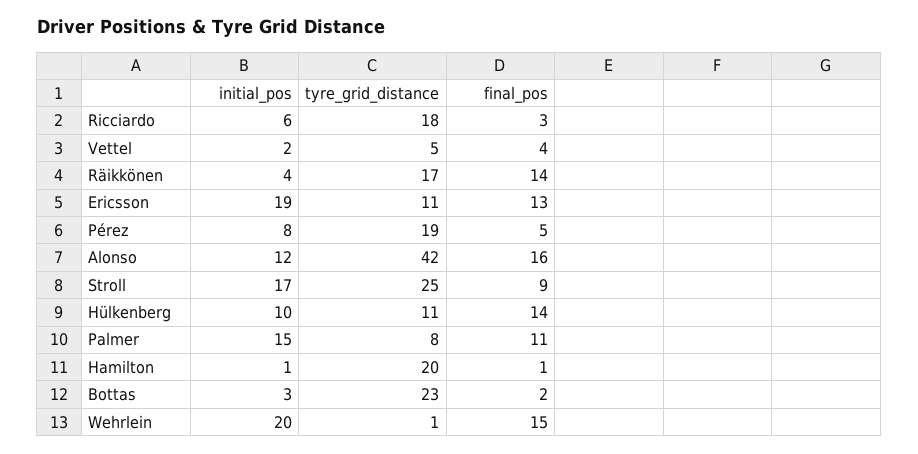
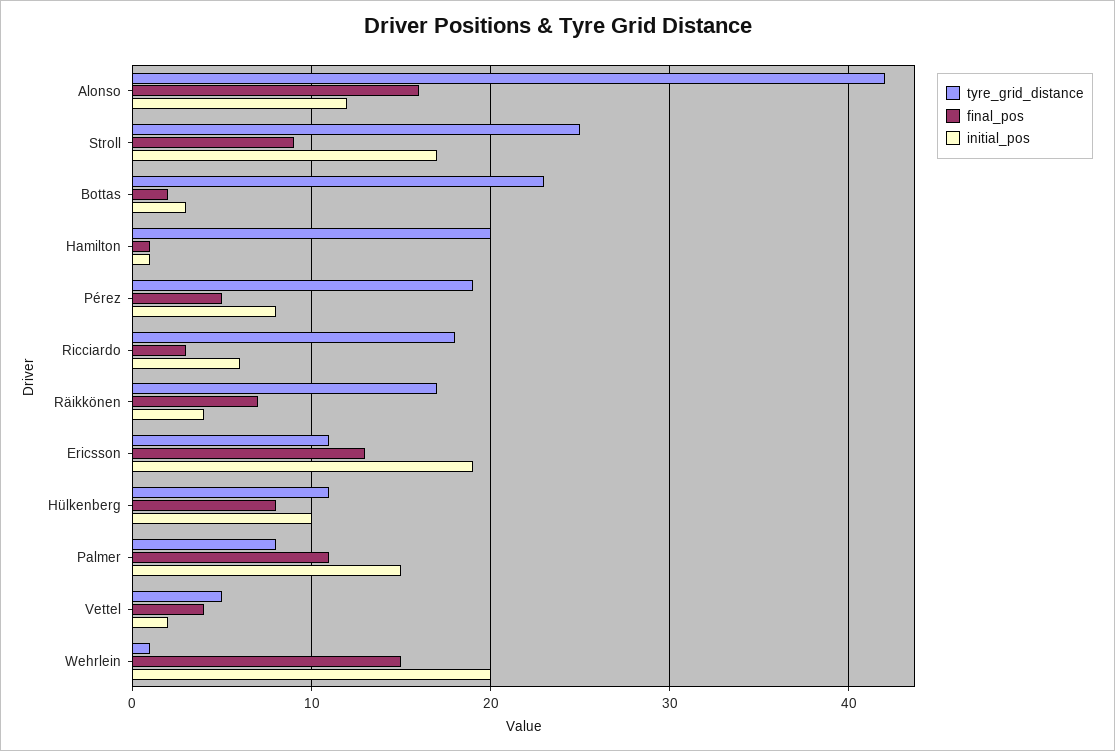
  {
    "initial_pos": {
      "Ricciardo": 6,
      "Vettel": 2,
      "Räikkönen": 4,
      "Ericsson": 19,
      "Pérez": 8,
      "Alonso": 12,
      "Stroll": 17,
      "Hülkenberg": 10,
      "Palmer": 15,
      "Hamilton": 1,
      "Bottas": 3,
      "Wehrlein": 20
    },
    "tyre_grid_distance": {
      "Ricciardo": 18,
      "Vettel": 5,
      "Räikkönen": 17,
      "Ericsson": 11,
      "Pérez": 19,
      "Alonso": 42,
      "Stroll": 25,
      "Hülkenberg": 11,
      "Palmer": 8,
      "Hamilton": 20,
      "Bottas": 23,
      "Wehrlein": 1
    },
    "final_pos": {
      "Ricciardo": 3,
      "Vettel": 4,
-     "Räikkönen": 14,
+     "Räikkönen": 7,
      "Ericsson": 13,
      "Pérez": 5,
      "Alonso": 16,
      "Stroll": 9,
-     "Hülkenberg": 14,
+     "Hülkenberg": 8,
      "Palmer": 11,
      "Hamilton": 1,
      "Bottas": 2,
      "Wehrlein": 15
    }
  }

